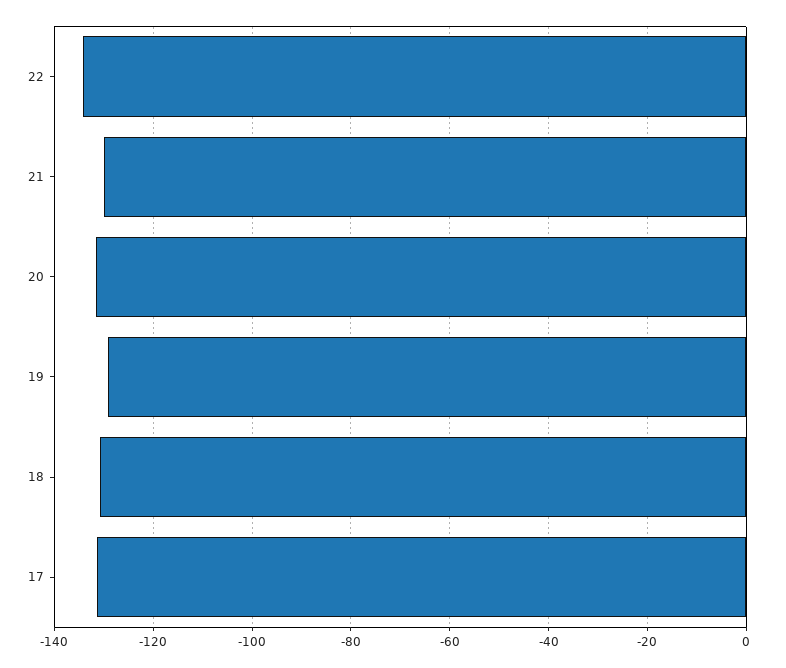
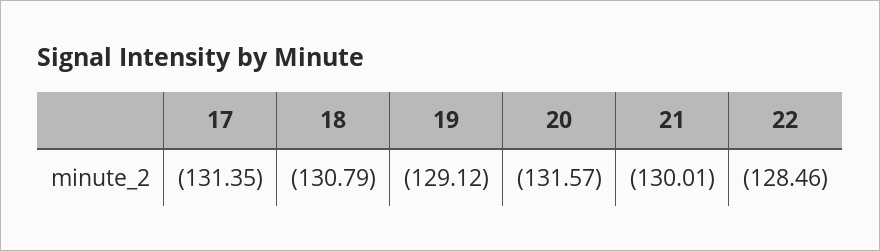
  {
-   "22": -134,
+   "22": -128.46,
    "21": -130.01,
    "20": -131.57,
    "19": -129.12,
    "18": -130.79,
    "17": -131.35
  }

